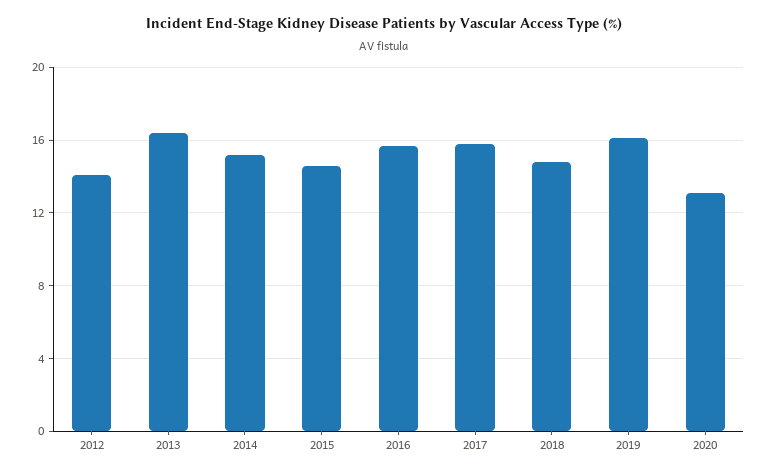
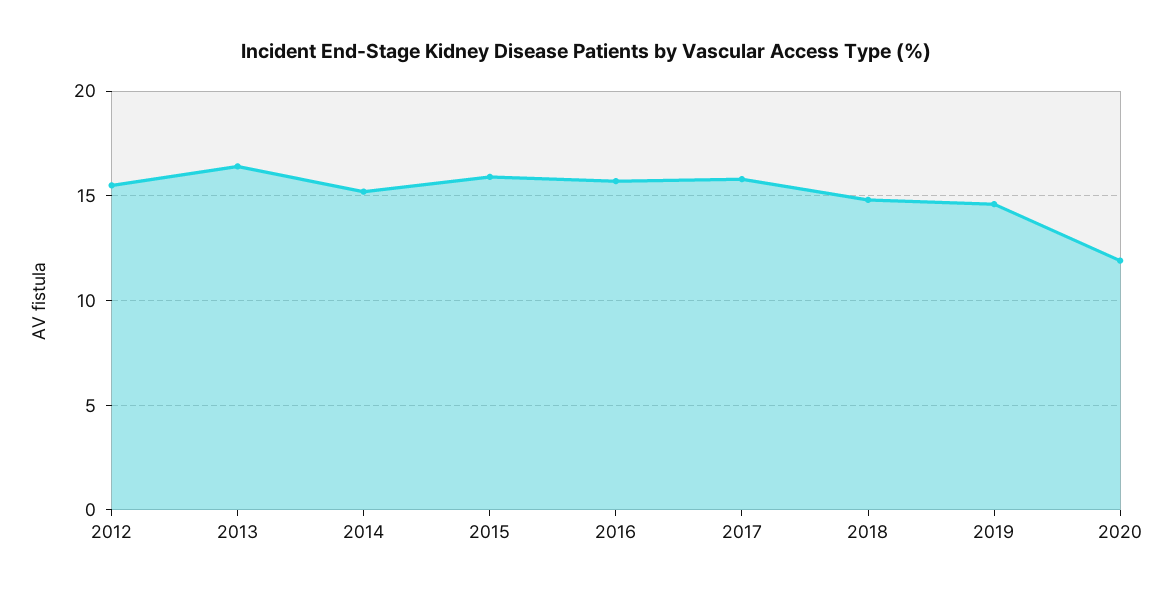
  {
-   "2012": 14,
+   "2012": 15.5,
    "2013": 16.5,
    "2014": 15,
-   "2015": 14.5,
+   "2015": 16,
    "2016": 15.5,
    "2017": 16,
    "2018": 15,
-   "2019": 16,
+   "2019": 14.5,
-   "2020": 13
+   "2020": 12
  }

